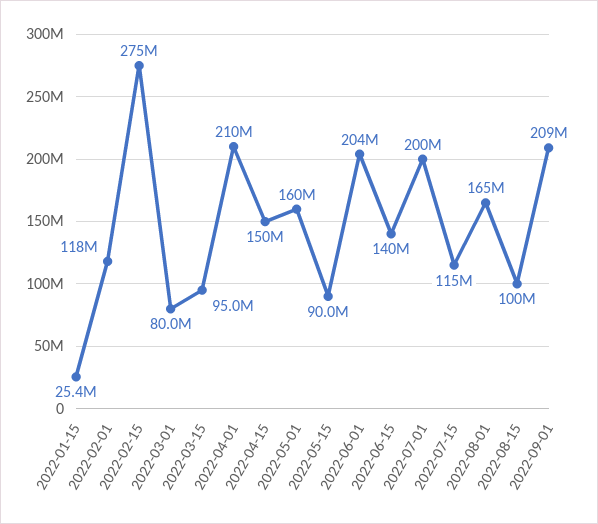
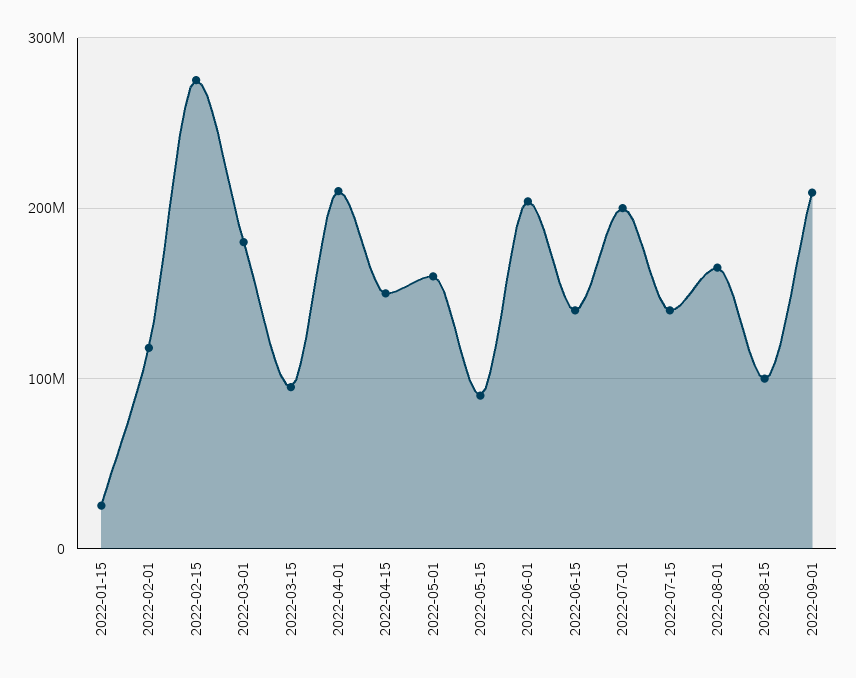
  {
    "2022-01-15": 25400000,
    "2022-02-01": 118000000,
    "2022-02-15": 275000000,
-   "2022-03-01": 80000000,
+   "2022-03-01": 180000000,
    "2022-03-15": 95000000,
    "2022-04-01": 210000000,
    "2022-04-15": 150000000,
    "2022-05-01": 160000000,
    "2022-05-15": 90000000,
    "2022-06-01": 204000000,
    "2022-06-15": 140000000,
    "2022-07-01": 200000000,
-   "2022-07-15": 115000000,
+   "2022-07-15": 140000000,
    "2022-08-01": 165000000,
    "2022-08-15": 100000000,
    "2022-09-01": 209000000
  }

